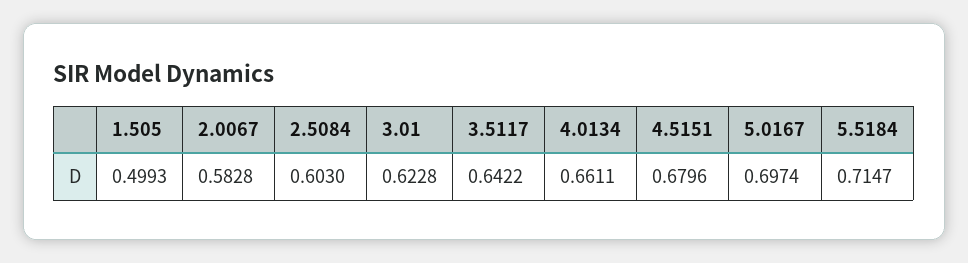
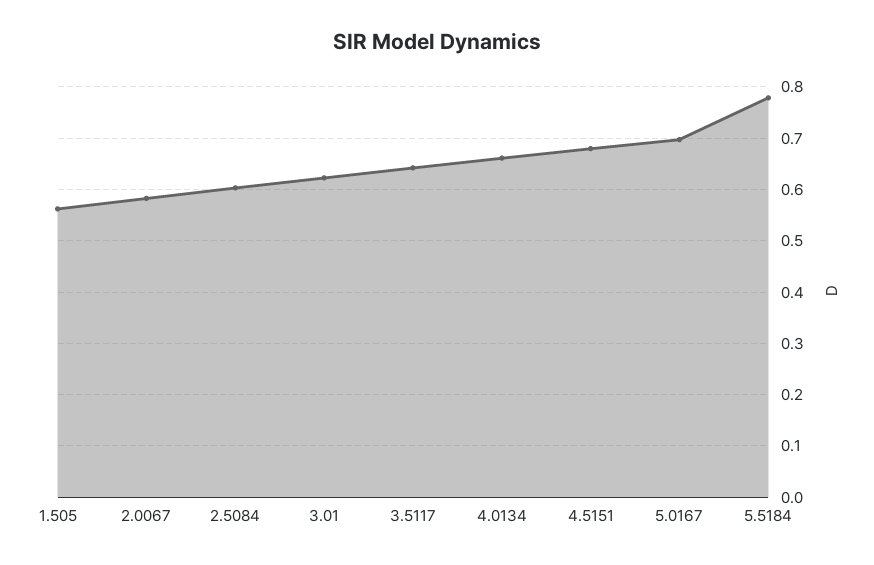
  {
-   "1.505": 0.4993,
+   "1.505": 0.56,
    "2.0067": 0.5828,
    "2.5084": 0.603,
    "3.01": 0.6228,
    "3.5117": 0.6422,
    "4.0134": 0.6611,
    "4.5151": 0.6796,
    "5.0167": 0.6974,
-   "5.5184": 0.7147
+   "5.5184": 0.78
  }

